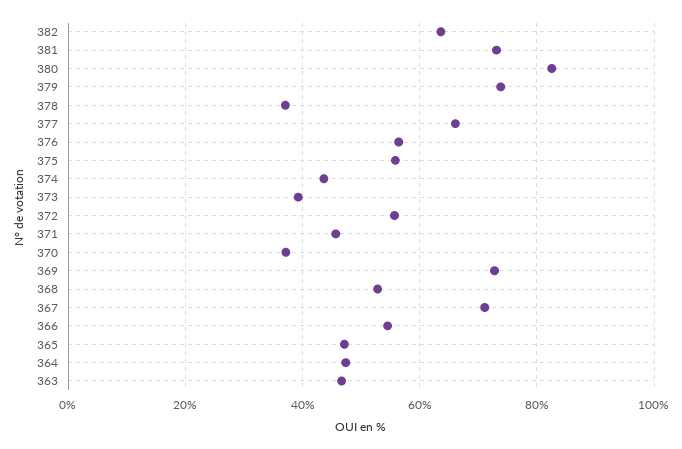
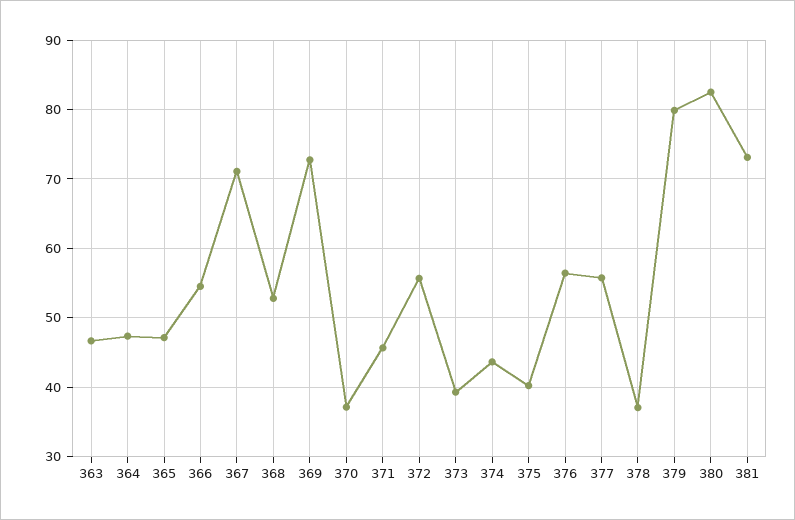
  {
-   "382": 64,
    "381": 73,
    "380": 83,
-   "379": 74,
+   "379": 80,
    "378": 37,
-   "377": 66,
+   "377": 56,
    "376": 56,
-   "375": 56,
+   "375": 40,
    "374": 44,
    "373": 39,
    "372": 56,
    "371": 46,
    "370": 37,
    "369": 73,
    "368": 53,
    "367": 71,
    "366": 55,
    "365": 47,
    "364": 47,
    "363": 47
  }

